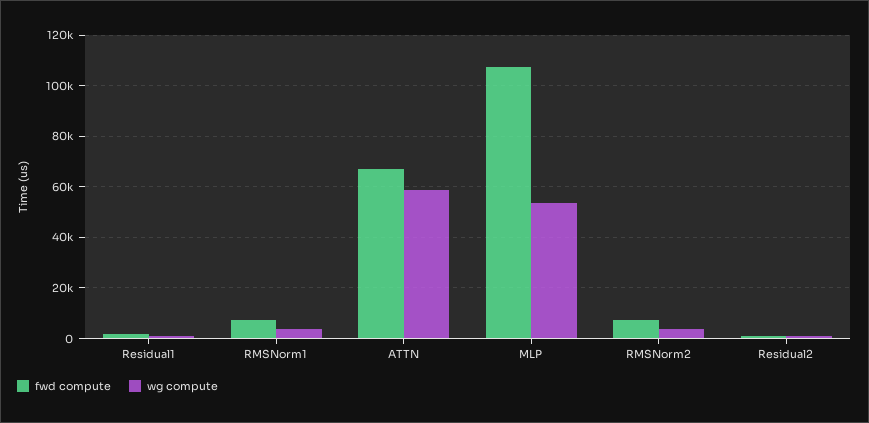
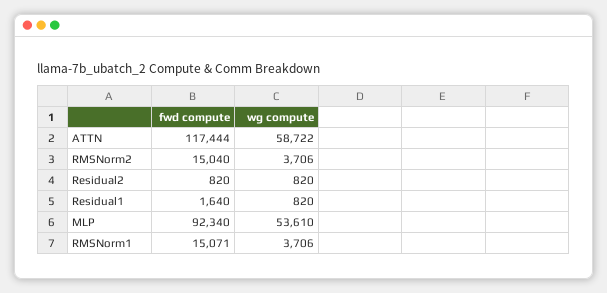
  {
    "fwd compute": {
      "Residual1": 1640,
-     "RMSNorm1": 7500,
+     "RMSNorm1": 15071,
-     "ATTN": 67500,
+     "ATTN": 117444,
-     "MLP": 107500,
+     "MLP": 92340,
-     "RMSNorm2": 7500,
+     "RMSNorm2": 15040,
      "Residual2": 820
    },
    "wg compute": {
      "Residual1": 820,
      "RMSNorm1": 3706,
      "ATTN": 58722,
      "MLP": 53610,
      "RMSNorm2": 3706,
      "Residual2": 820
    }
  }

